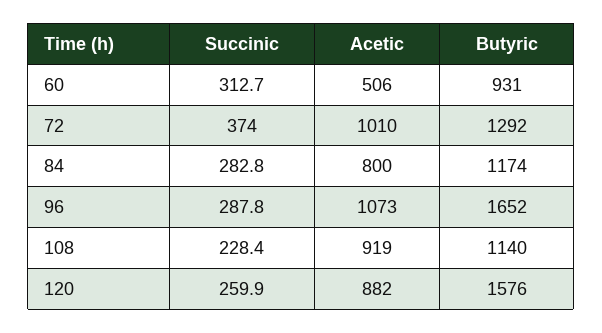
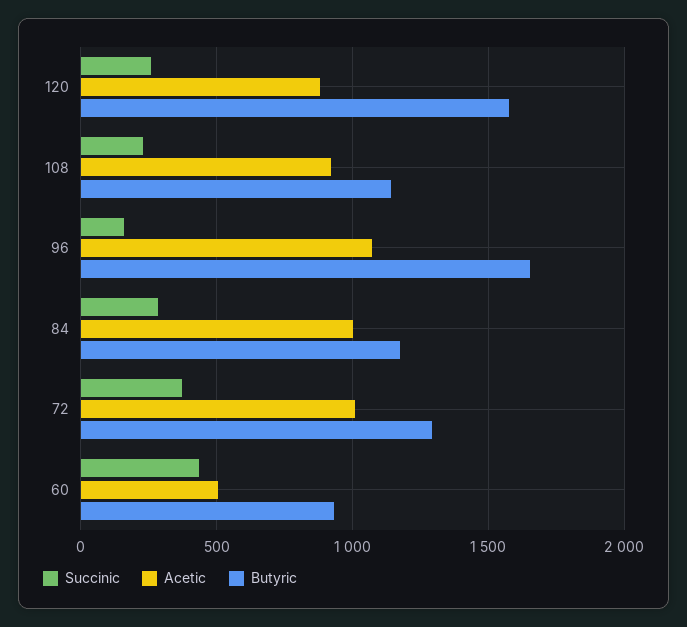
  {
    "Succinic": {
-     "60": 312.7,
+     "60": 450,
      "72": 374,
      "84": 282.8,
-     "96": 287.8,
+     "96": 150,
      "108": 228.4,
      "120": 259.9
    },
    "Acetic": {
      "60": 506,
      "72": 1010,
-     "84": 800,
+     "84": 1000,
      "96": 1073,
      "108": 919,
      "120": 882
    },
    "Butyric": {
      "60": 931,
      "72": 1292,
      "84": 1174,
      "96": 1652,
      "108": 1140,
      "120": 1576
    }
  }

